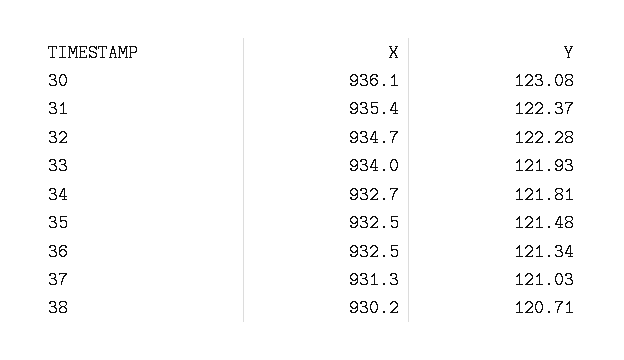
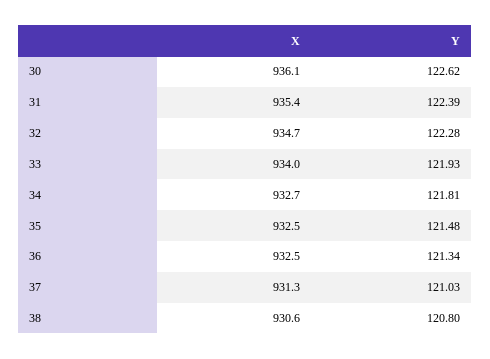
  {
    "X": {
      "30": 936.1,
      "31": 935.4,
      "32": 934.7,
      "33": 934,
      "34": 932.7,
      "35": 932.5,
      "36": 932.5,
      "37": 931.3,
-     "38": 930.2
+     "38": 930.6
    },
    "Y": {
-     "30": 123.08,
+     "30": 122.62,
-     "31": 122.37,
+     "31": 122.39,
      "32": 122.28,
      "33": 121.93,
      "34": 121.81,
      "35": 121.48,
      "36": 121.34,
      "37": 121.03,
-     "38": 120.71
+     "38": 120.8
    }
  }

